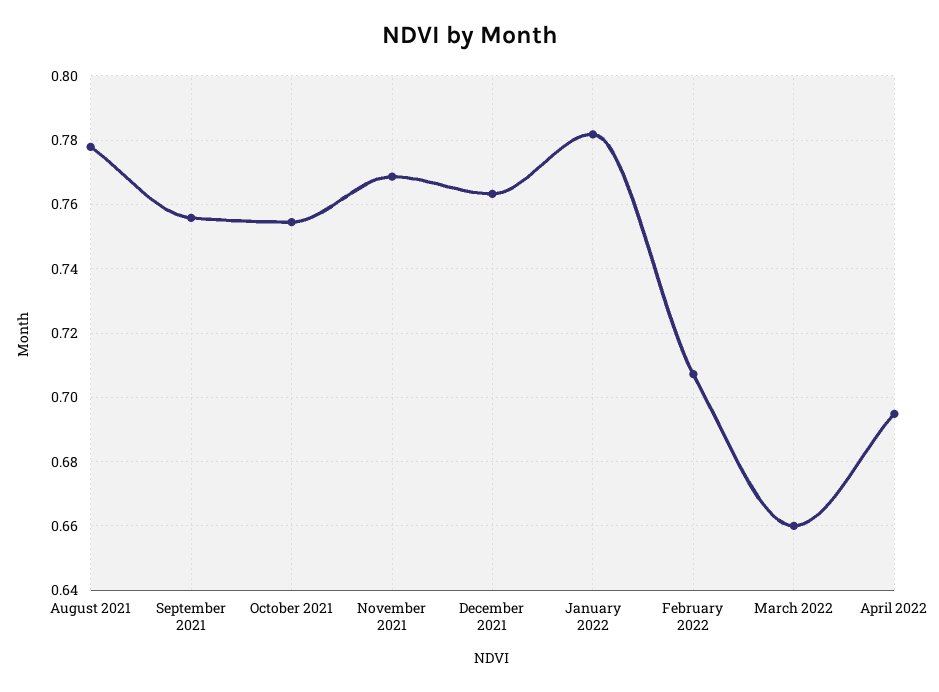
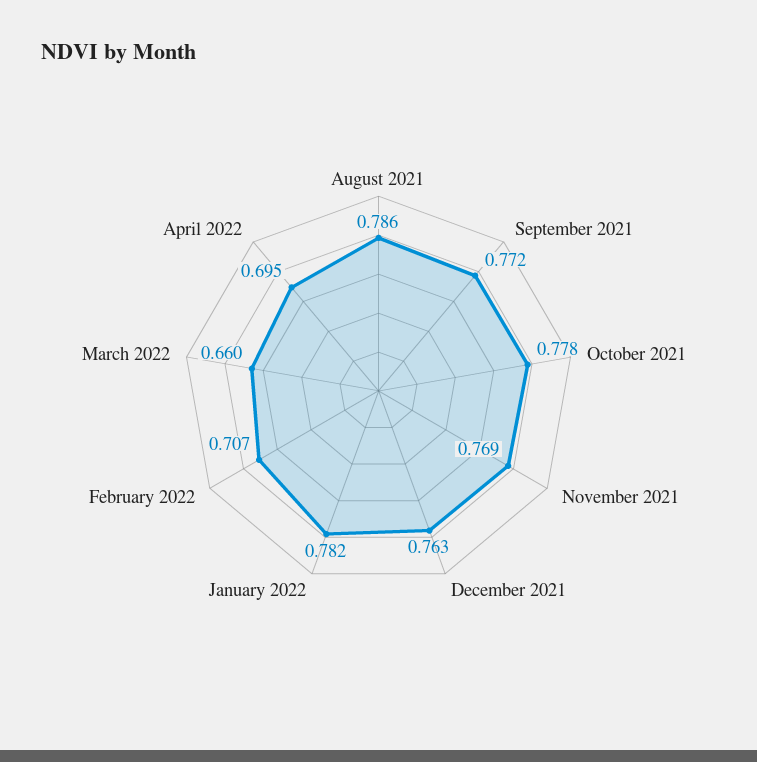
  {
-   "August 2021": 0.778,
+   "August 2021": 0.786,
-   "September 2021": 0.756,
+   "September 2021": 0.772,
-   "October 2021": 0.754,
+   "October 2021": 0.778,
    "November 2021": 0.769,
    "December 2021": 0.763,
    "January 2022": 0.782,
    "February 2022": 0.707,
    "March 2022": 0.66,
    "April 2022": 0.695
  }

